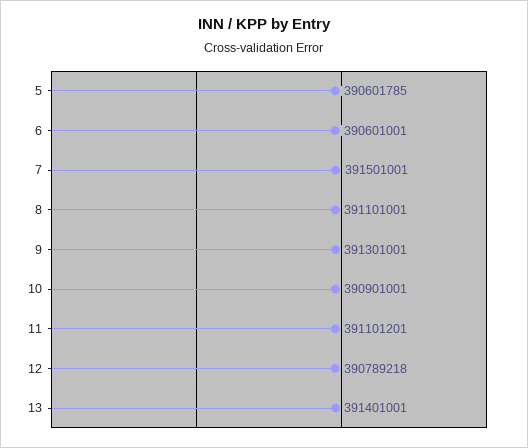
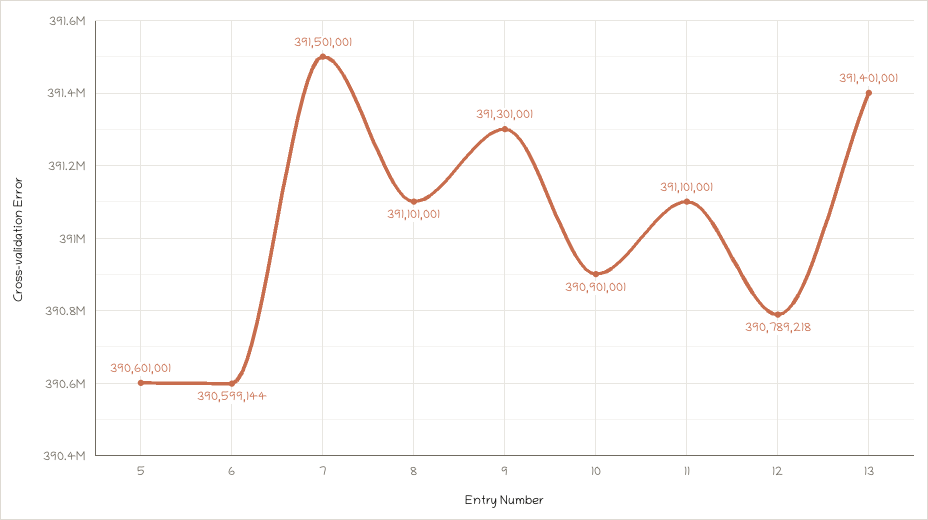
  {
-   "5": 390601785,
+   "5": 390601001,
-   "6": 390601001,
+   "6": 390599144,
    "7": 391501001,
    "8": 391101001,
    "9": 391301001,
    "10": 390901001,
-   "11": 391101201,
+   "11": 391101001,
    "12": 390789218,
    "13": 391401001
  }

